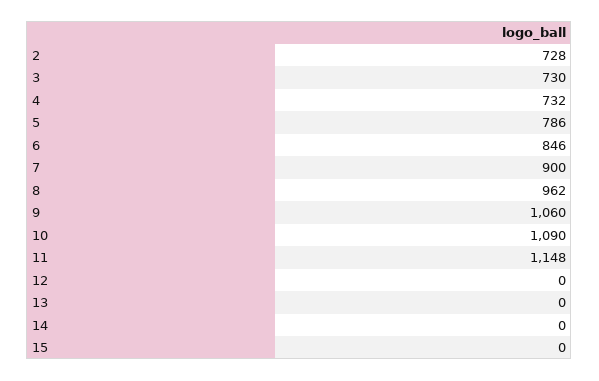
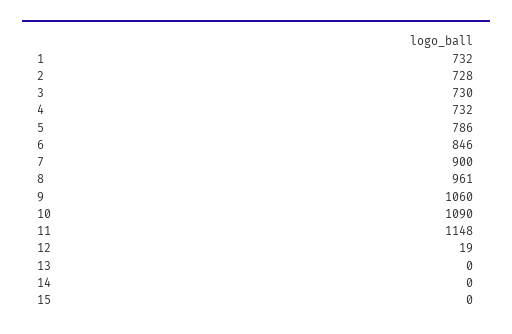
  {
    "2": 728,
    "3": 730,
    "4": 732,
    "5": 786,
    "6": 846,
    "7": 900,
-   "8": 962,
+   "8": 961,
    "9": 1060,
    "10": 1090,
    "11": 1148,
-   "12": 0,
+   "12": 19,
    "13": 0,
    "14": 0,
-   "15": 0
+   "15": 0,
+   "1": 732
  }

